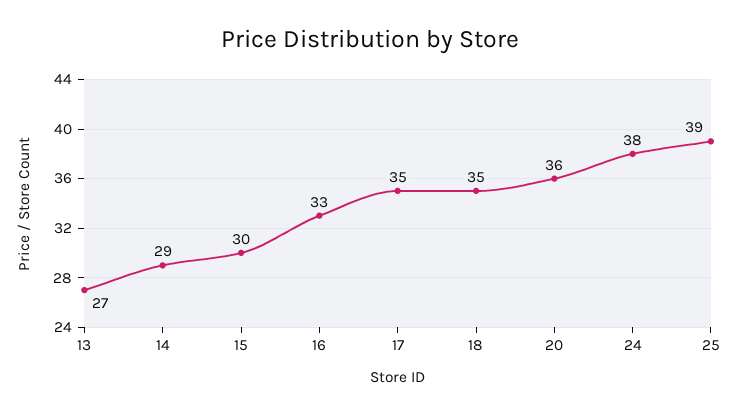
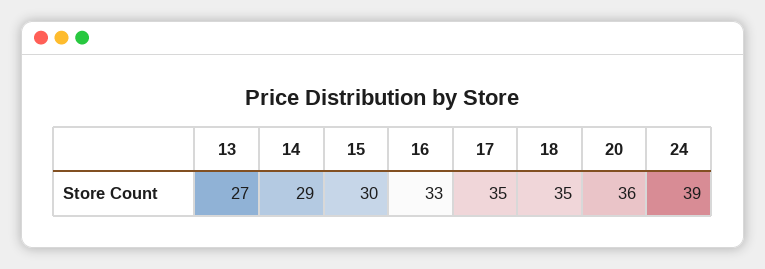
  {
    "13": 27,
    "14": 29,
    "15": 30,
    "16": 33,
    "17": 35,
    "18": 35,
    "20": 36,
-   "24": 38,
+   "24": 39
-   "25": 39
  }

